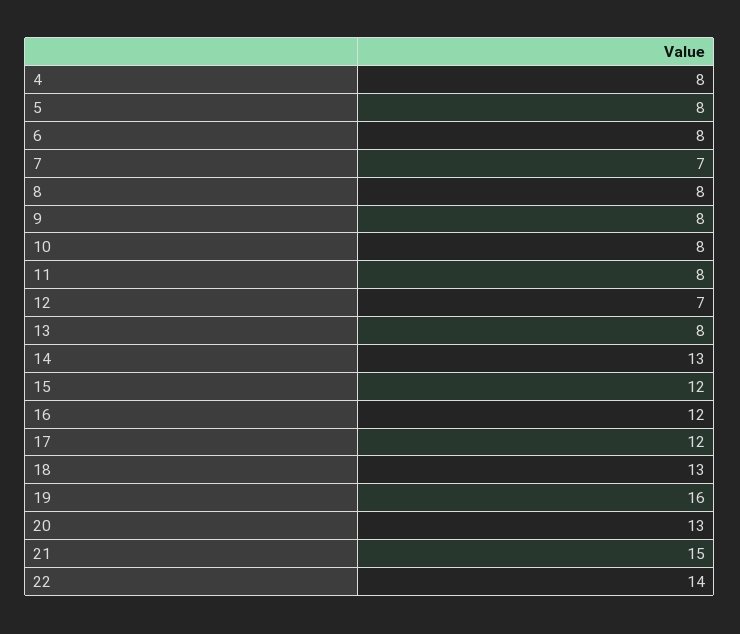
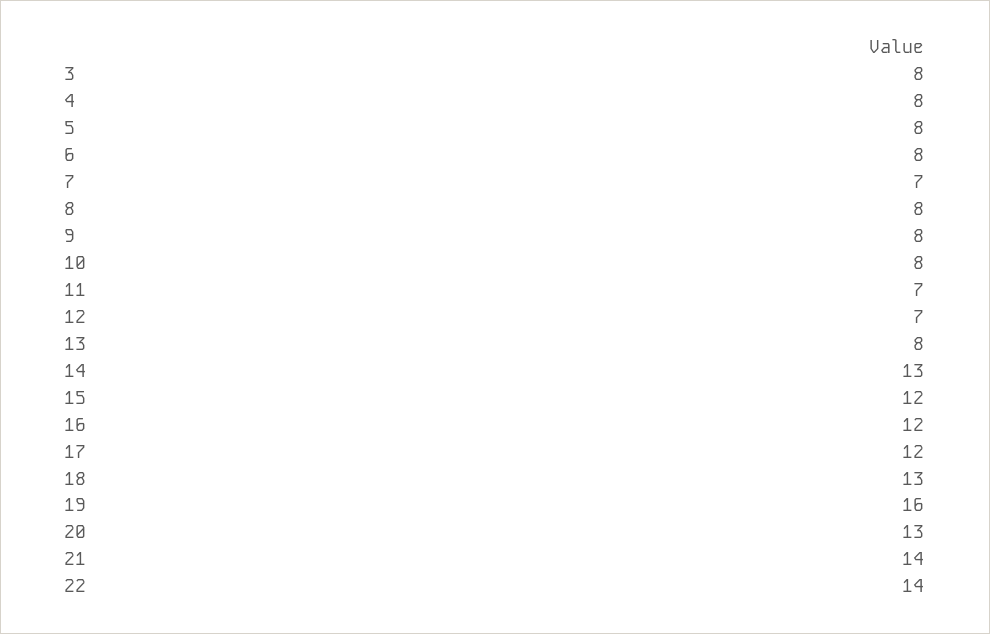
  {
    "4": 8,
    "5": 8,
    "6": 8,
    "7": 7,
    "8": 8,
    "9": 8,
    "10": 8,
-   "11": 8,
+   "11": 7,
    "12": 7,
    "13": 8,
    "14": 13,
    "15": 12,
    "16": 12,
    "17": 12,
    "18": 13,
    "19": 16,
    "20": 13,
-   "21": 15,
+   "21": 14,
-   "22": 14
+   "22": 14,
+   "3": 8
  }

